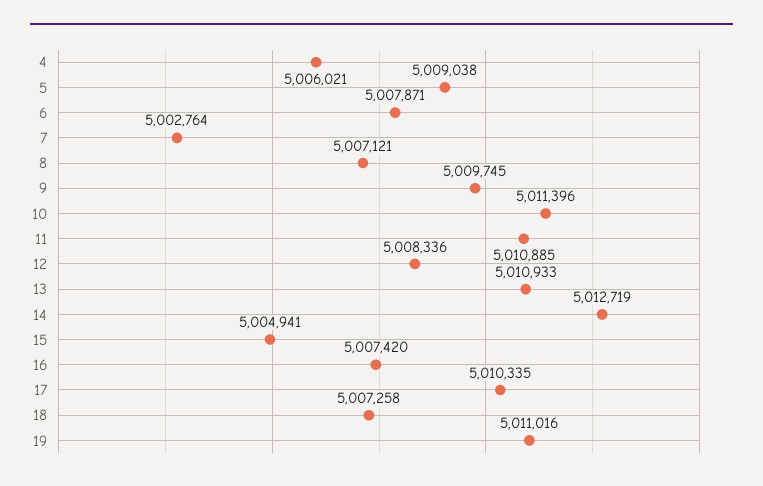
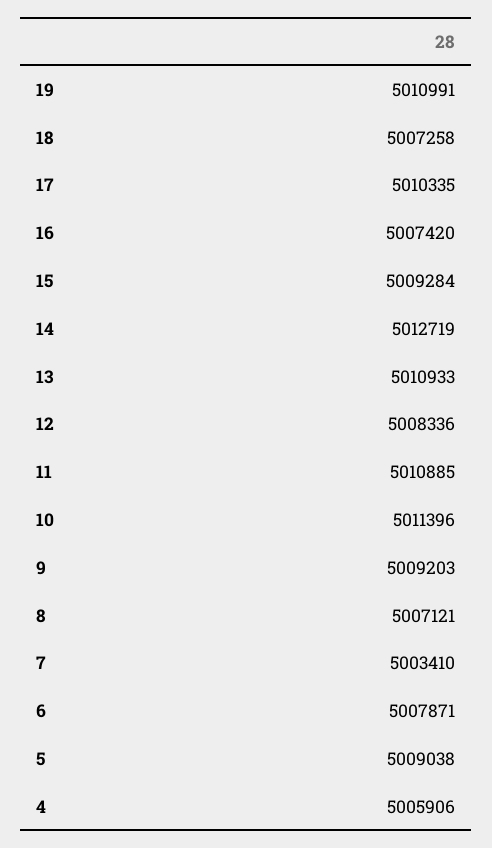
  {
-   "4": 5006021,
+   "4": 5005906,
    "5": 5009038,
    "6": 5007871,
-   "7": 5002764,
+   "7": 5003410,
    "8": 5007121,
-   "9": 5009745,
+   "9": 5009203,
    "10": 5011396,
    "11": 5010885,
    "12": 5008336,
    "13": 5010933,
    "14": 5012719,
-   "15": 5004941,
+   "15": 5009284,
    "16": 5007420,
    "17": 5010335,
    "18": 5007258,
-   "19": 5011016
+   "19": 5010991
  }

